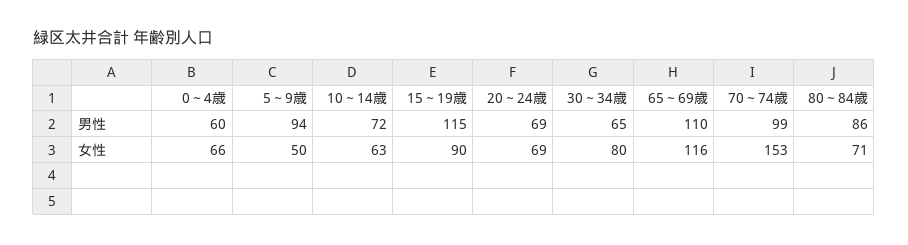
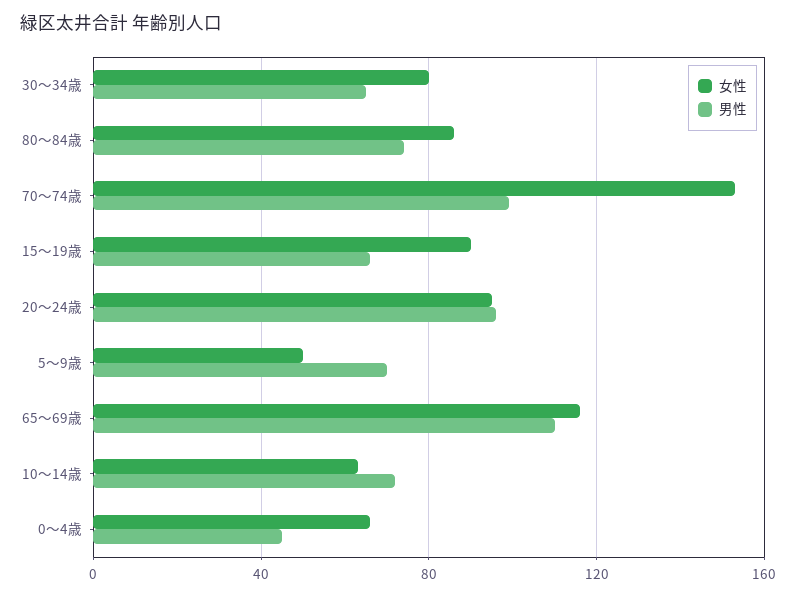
  {
    "男性": {
-     "0～4歳": 60,
+     "0～4歳": 45,
-     "5～9歳": 94,
+     "5～9歳": 70,
      "10～14歳": 72,
-     "15～19歳": 115,
+     "15～19歳": 65,
-     "20～24歳": 69,
+     "20～24歳": 95,
      "30～34歳": 65,
      "65～69歳": 110,
      "70～74歳": 99,
-     "80～84歳": 86
+     "80～84歳": 75
    },
    "女性": {
      "0～4歳": 66,
      "5～9歳": 50,
      "10～14歳": 63,
      "15～19歳": 90,
-     "20～24歳": 69,
+     "20～24歳": 95,
      "30～34歳": 80,
      "65～69歳": 116,
      "70～74歳": 153,
-     "80～84歳": 71
+     "80～84歳": 85
    }
  }

